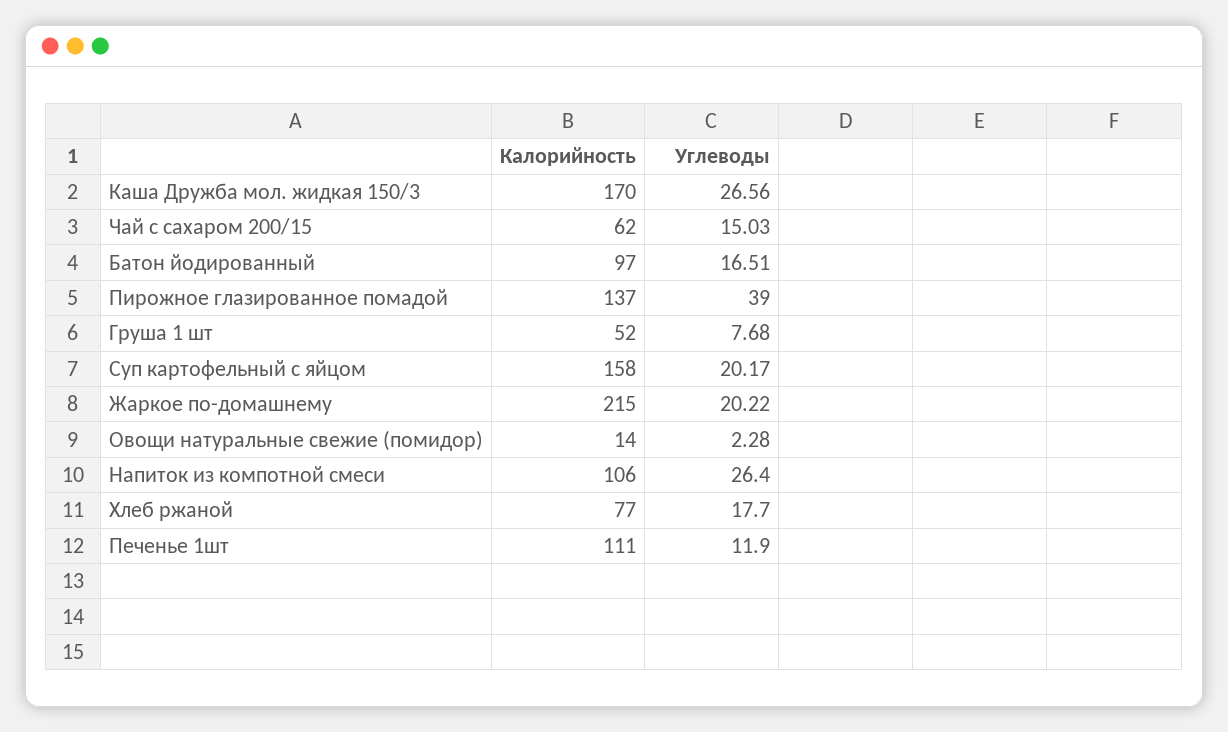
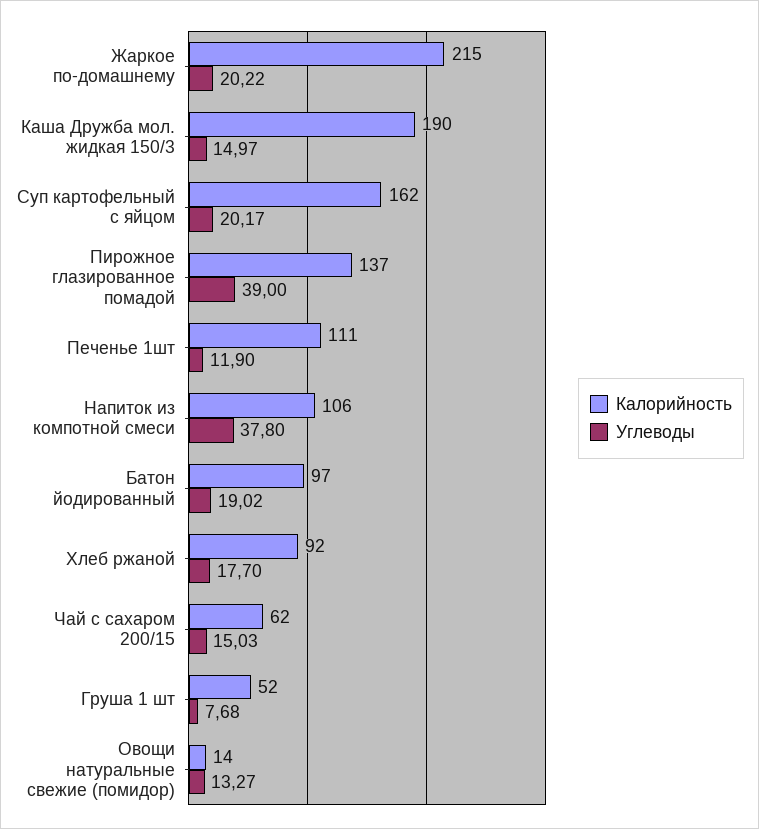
  {
    "Калорийность": {
-     "Каша Дружба мол. жидкая 150/3": 170,
+     "Каша Дружба мол. жидкая 150/3": 190,
      "Чай с сахаром 200/15": 62,
      "Батон йодированный": 97,
      "Пирожное глазированное помадой": 137,
      "Груша 1 шт": 52,
-     "Суп картофельный с яйцом": 158,
+     "Суп картофельный с яйцом": 162,
      "Жаркое по-домашнему": 215,
      "Овощи натуральные свежие (помидор)": 14,
      "Напиток из компотной смеси": 106,
-     "Хлеб ржаной": 77,
+     "Хлеб ржаной": 92,
      "Печенье 1шт": 111
    },
    "Углеводы": {
-     "Каша Дружба мол. жидкая 150/3": 26.56,
+     "Каша Дружба мол. жидкая 150/3": 14.97,
      "Чай с сахаром 200/15": 15.03,
-     "Батон йодированный": 16.51,
+     "Батон йодированный": 19.02,
      "Пирожное глазированное помадой": 39,
      "Груша 1 шт": 7.68,
      "Суп картофельный с яйцом": 20.17,
      "Жаркое по-домашнему": 20.22,
-     "Овощи натуральные свежие (помидор)": 2.28,
+     "Овощи натуральные свежие (помидор)": 13.27,
-     "Напиток из компотной смеси": 26.4,
+     "Напиток из компотной смеси": 37.8,
      "Хлеб ржаной": 17.7,
      "Печенье 1шт": 11.9
    }
  }

